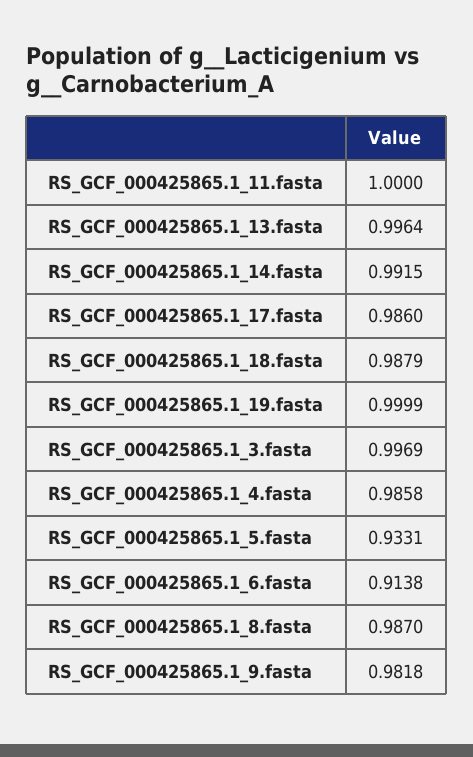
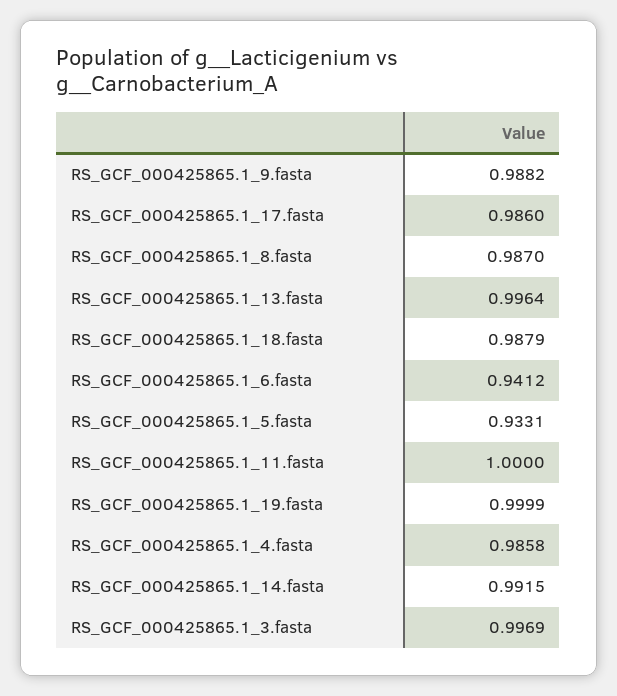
  {
    "RS_GCF_000425865.1_11.fasta": 1,
    "RS_GCF_000425865.1_13.fasta": 0.9964,
    "RS_GCF_000425865.1_14.fasta": 0.9915,
    "RS_GCF_000425865.1_17.fasta": 0.986,
    "RS_GCF_000425865.1_18.fasta": 0.9879,
    "RS_GCF_000425865.1_19.fasta": 0.9999,
    "RS_GCF_000425865.1_3.fasta": 0.9969,
    "RS_GCF_000425865.1_4.fasta": 0.9858,
    "RS_GCF_000425865.1_5.fasta": 0.9331,
-   "RS_GCF_000425865.1_6.fasta": 0.9138,
+   "RS_GCF_000425865.1_6.fasta": 0.9412,
    "RS_GCF_000425865.1_8.fasta": 0.987,
-   "RS_GCF_000425865.1_9.fasta": 0.9818
+   "RS_GCF_000425865.1_9.fasta": 0.9882
  }

